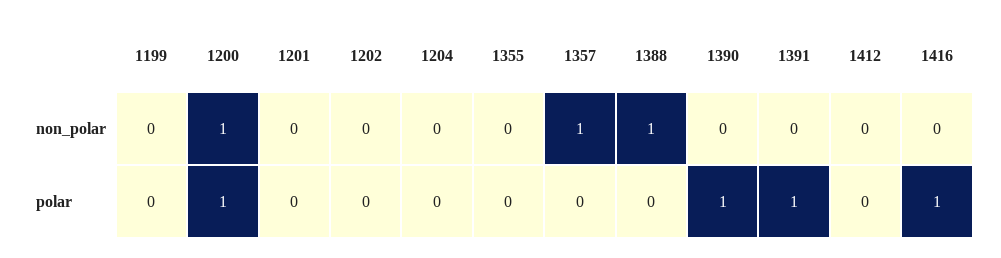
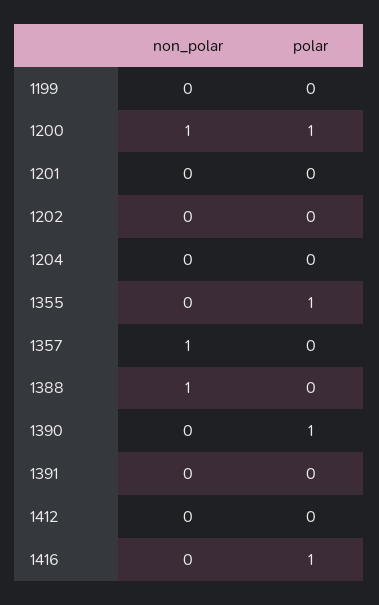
  {
    "1199": {
      "non_polar": 0,
      "polar": 0
    },
    "1200": {
      "non_polar": 1,
      "polar": 1
    },
    "1201": {
      "non_polar": 0,
      "polar": 0
    },
    "1202": {
      "non_polar": 0,
      "polar": 0
    },
    "1204": {
      "non_polar": 0,
      "polar": 0
    },
    "1355": {
      "non_polar": 0,
-     "polar": 0
+     "polar": 1
    },
    "1357": {
      "non_polar": 1,
      "polar": 0
    },
    "1388": {
      "non_polar": 1,
      "polar": 0
    },
    "1390": {
      "non_polar": 0,
      "polar": 1
    },
    "1391": {
      "non_polar": 0,
-     "polar": 1
+     "polar": 0
    },
    "1412": {
      "non_polar": 0,
      "polar": 0
    },
    "1416": {
      "non_polar": 0,
      "polar": 1
    }
  }

